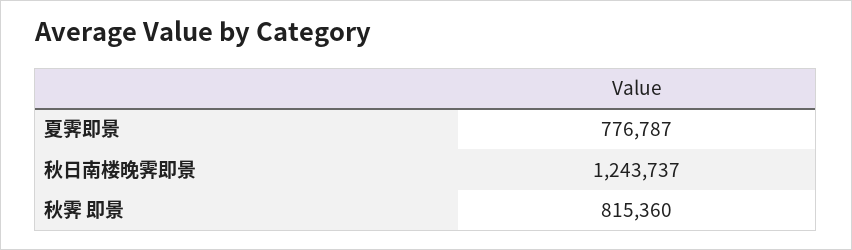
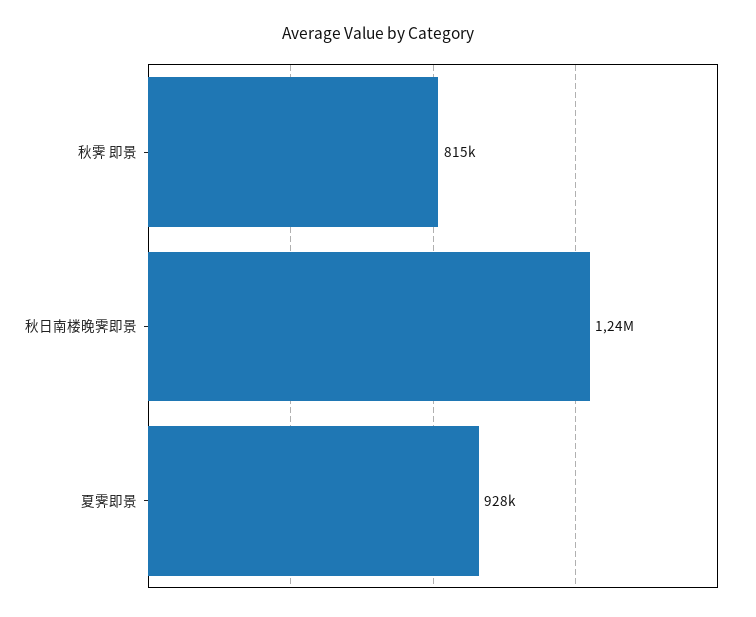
  {
-   "夏霁即景": 776787,
+   "夏霁即景": 928000,
    "秋日南楼晚霁即景": 1243737,
    "秋霁 即景": 815360
  }

